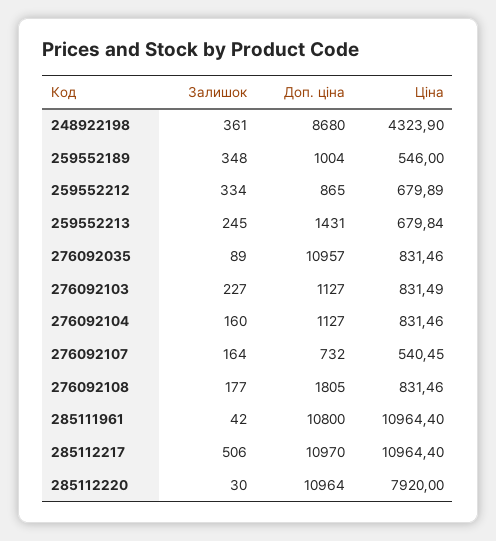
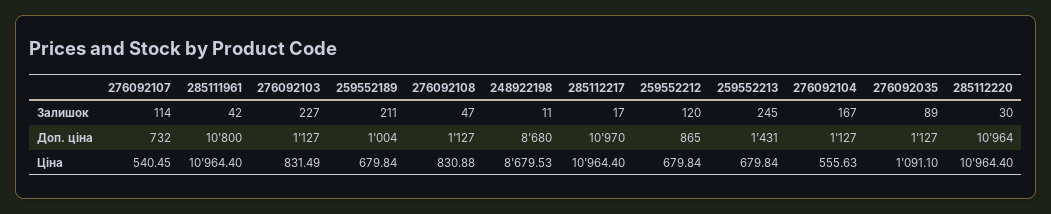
  {
    "Залишок": {
-     "248922198": 361,
+     "248922198": 11,
-     "259552189": 348,
+     "259552189": 211,
-     "259552212": 334,
+     "259552212": 120,
      "259552213": 245,
      "276092035": 89,
      "276092103": 227,
-     "276092104": 160,
+     "276092104": 167,
-     "276092107": 164,
+     "276092107": 114,
-     "276092108": 177,
+     "276092108": 47,
      "285111961": 42,
-     "285112217": 506,
+     "285112217": 17,
      "285112220": 30
    },
    "Доп. ціна": {
      "248922198": 8680,
      "259552189": 1004,
      "259552212": 865,
      "259552213": 1431,
-     "276092035": 10957,
+     "276092035": 1127,
      "276092103": 1127,
      "276092104": 1127,
      "276092107": 732,
-     "276092108": 1805,
+     "276092108": 1127,
      "285111961": 10800,
      "285112217": 10970,
      "285112220": 10964
    },
    "Ціна": {
-     "248922198": 4323.9,
+     "248922198": 8679.53,
-     "259552189": 546,
+     "259552189": 679.84,
-     "259552212": 679.89,
+     "259552212": 679.84,
      "259552213": 679.84,
-     "276092035": 831.46,
+     "276092035": 1091.1,
      "276092103": 831.49,
-     "276092104": 831.46,
+     "276092104": 555.63,
      "276092107": 540.45,
-     "276092108": 831.46,
+     "276092108": 830.88,
      "285111961": 10964.4,
      "285112217": 10964.4,
-     "285112220": 7920
+     "285112220": 10964.4
    }
  }

